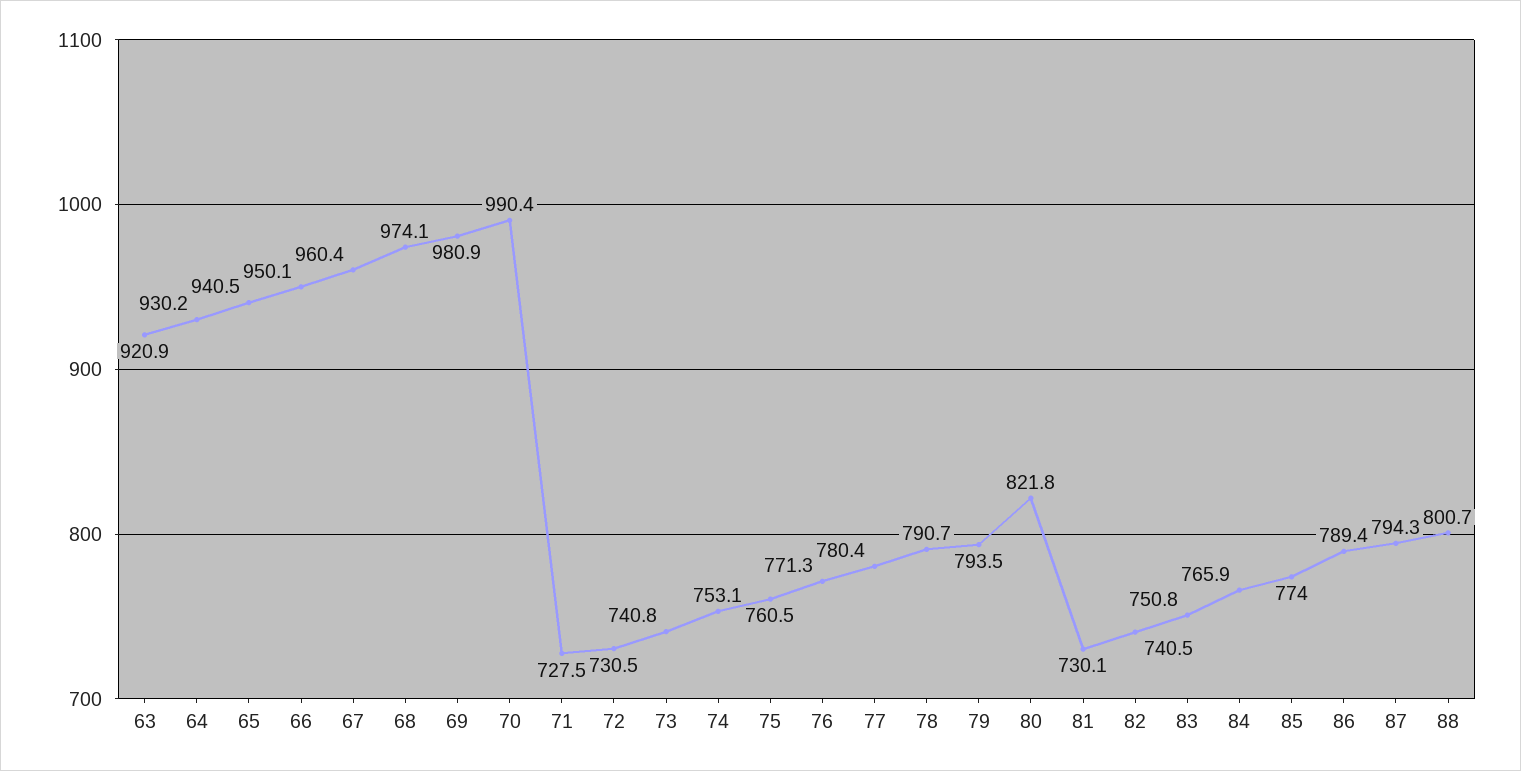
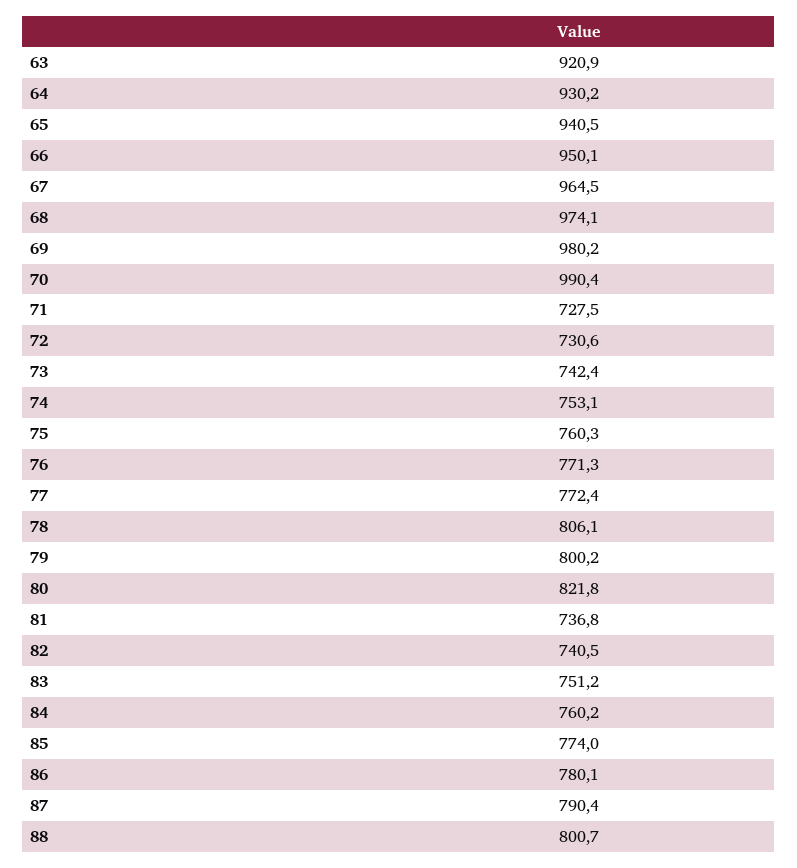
  {
    "63": 920.9,
    "64": 930.2,
    "65": 940.5,
    "66": 950.1,
-   "67": 960.4,
+   "67": 964.5,
    "68": 974.1,
-   "69": 980.9,
+   "69": 980.2,
    "70": 990.4,
    "71": 727.5,
-   "72": 730.5,
+   "72": 730.6,
-   "73": 740.8,
+   "73": 742.4,
    "74": 753.1,
-   "75": 760.5,
+   "75": 760.3,
    "76": 771.3,
-   "77": 780.4,
+   "77": 772.4,
-   "78": 790.7,
+   "78": 806.1,
-   "79": 793.5,
+   "79": 800.2,
    "80": 821.8,
-   "81": 730.1,
+   "81": 736.8,
    "82": 740.5,
-   "83": 750.8,
+   "83": 751.2,
-   "84": 765.9,
+   "84": 760.2,
    "85": 774,
-   "86": 789.4,
+   "86": 780.1,
-   "87": 794.3,
+   "87": 790.4,
    "88": 800.7
  }

